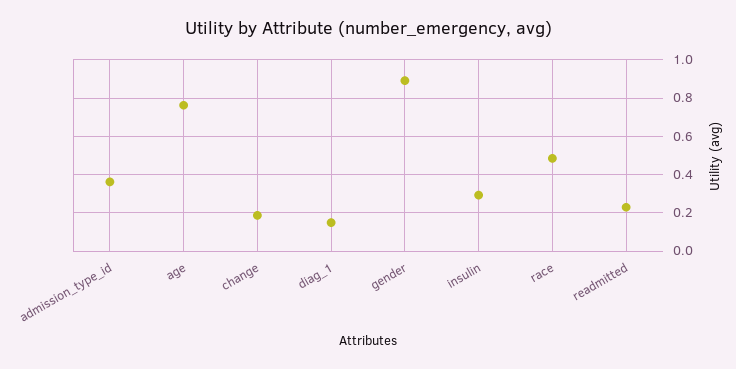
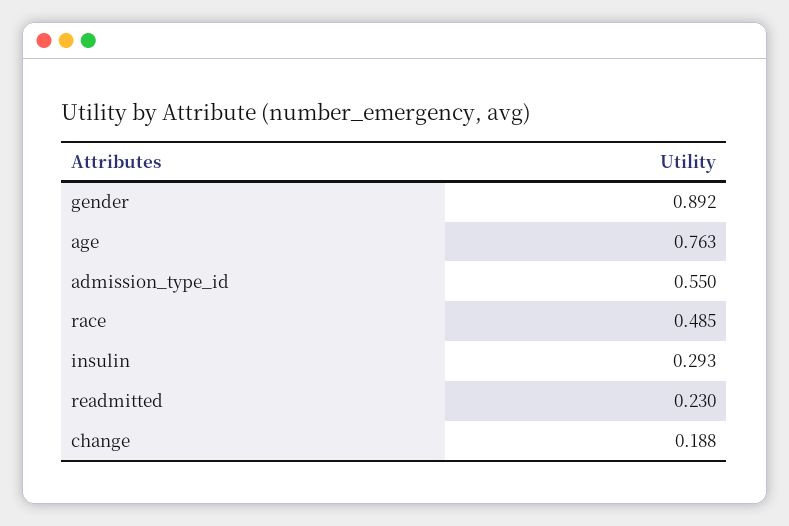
  {
-   "admission_type_id": 0.35,
+   "admission_type_id": 0.55,
    "age": 0.763,
    "change": 0.188,
-   "diag_1": 0.15,
    "gender": 0.892,
    "insulin": 0.293,
    "race": 0.485,
    "readmitted": 0.23
  }

